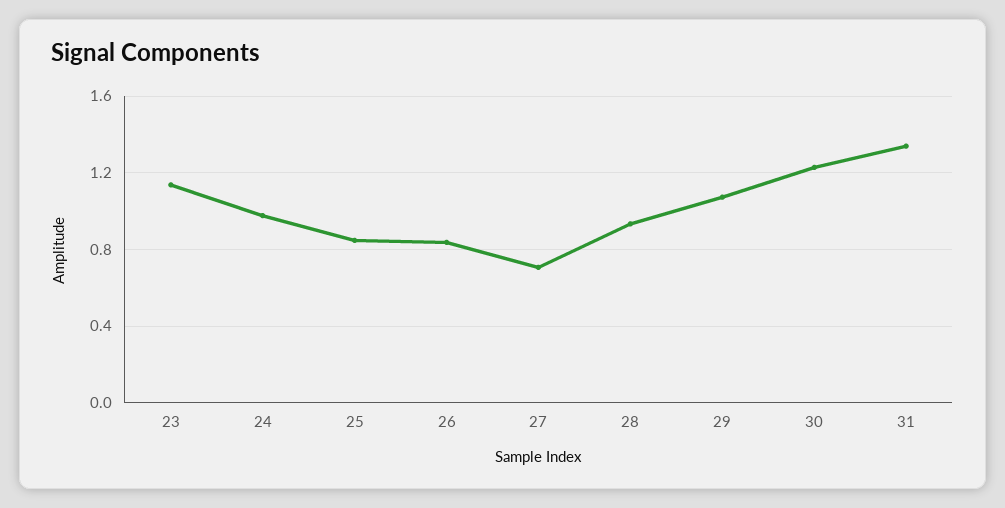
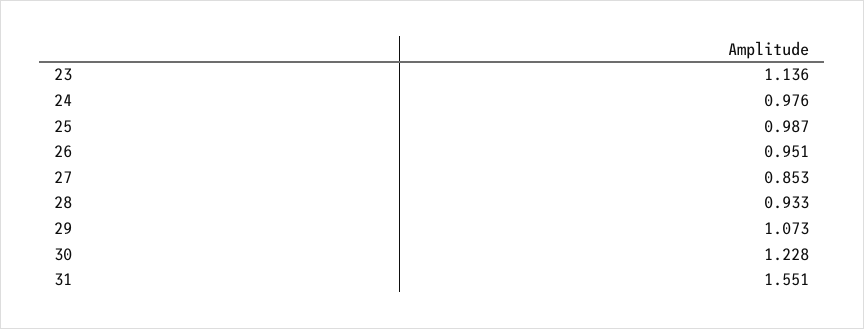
  {
    "23": 1.136,
    "24": 0.976,
-   "25": 0.85,
+   "25": 0.987,
-   "26": 0.85,
+   "26": 0.951,
-   "27": 0.7,
+   "27": 0.853,
    "28": 0.933,
    "29": 1.073,
    "30": 1.228,
-   "31": 1.35
+   "31": 1.551
  }

